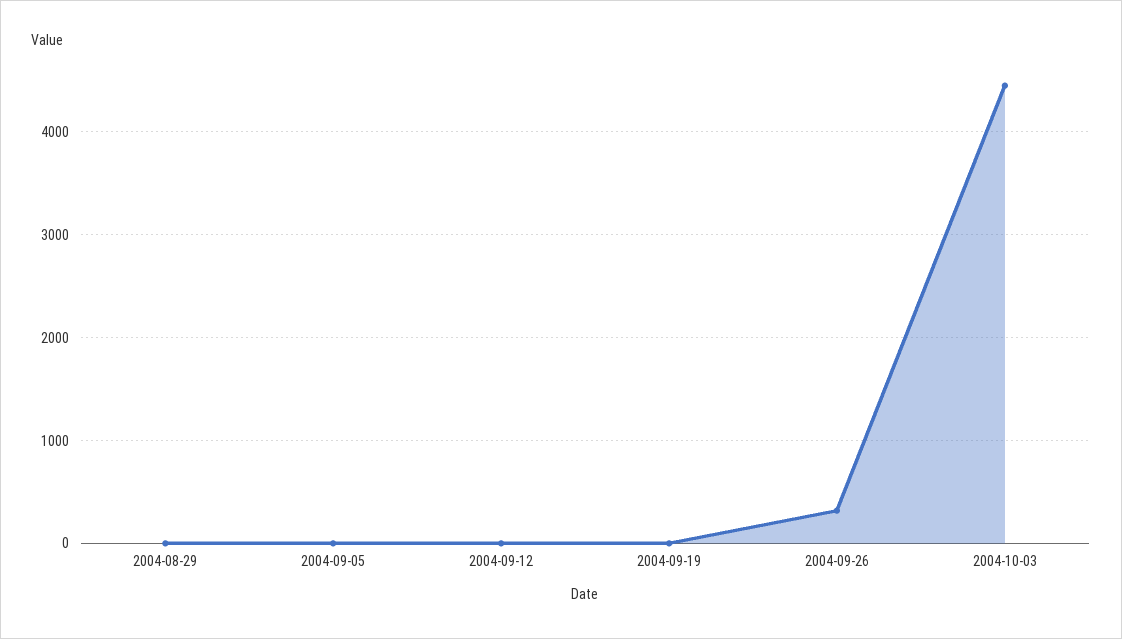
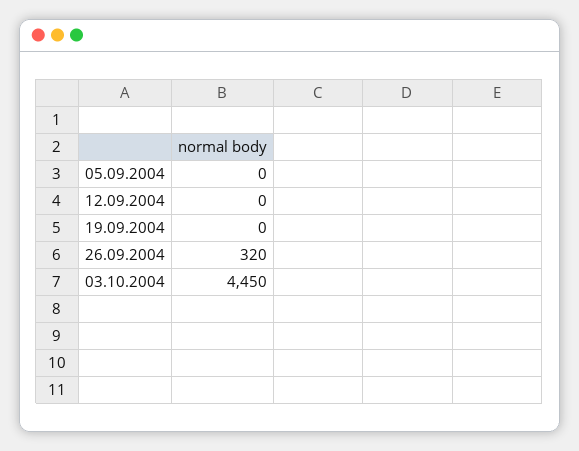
  {
-   "2004-08-29": 0,
    "2004-09-05": 0,
    "2004-09-12": 0,
    "2004-09-19": 0,
    "2004-09-26": 320,
    "2004-10-03": 4450
  }

